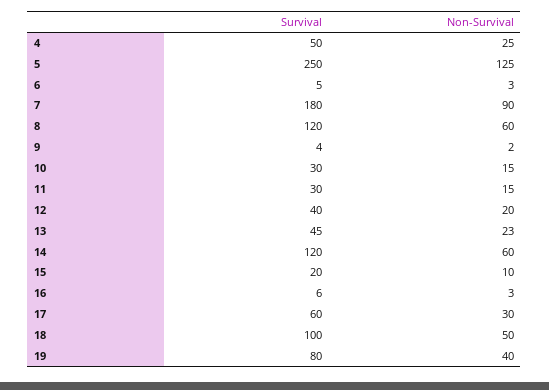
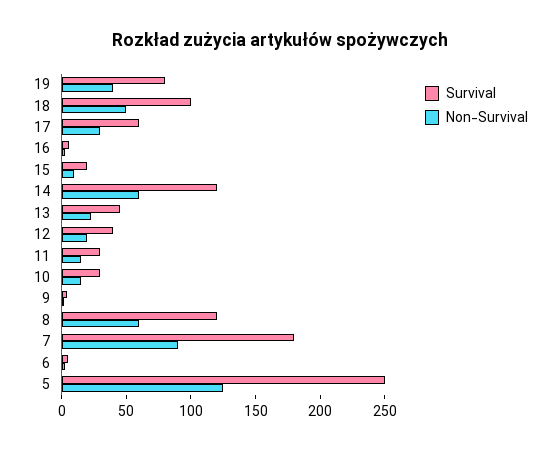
  {
    "Survival": {
-     "4": 50,
      "5": 250,
      "6": 5,
      "7": 180,
      "8": 120,
      "9": 4,
      "10": 30,
      "11": 30,
      "12": 40,
      "13": 45,
      "14": 120,
      "15": 20,
      "16": 6,
      "17": 60,
      "18": 100,
      "19": 80
    },
    "Non-Survival": {
-     "4": 25,
      "5": 125,
      "6": 3,
      "7": 90,
      "8": 60,
      "9": 2,
      "10": 15,
      "11": 15,
      "12": 20,
      "13": 23,
      "14": 60,
      "15": 10,
      "16": 3,
      "17": 30,
      "18": 50,
      "19": 40
    }
  }

